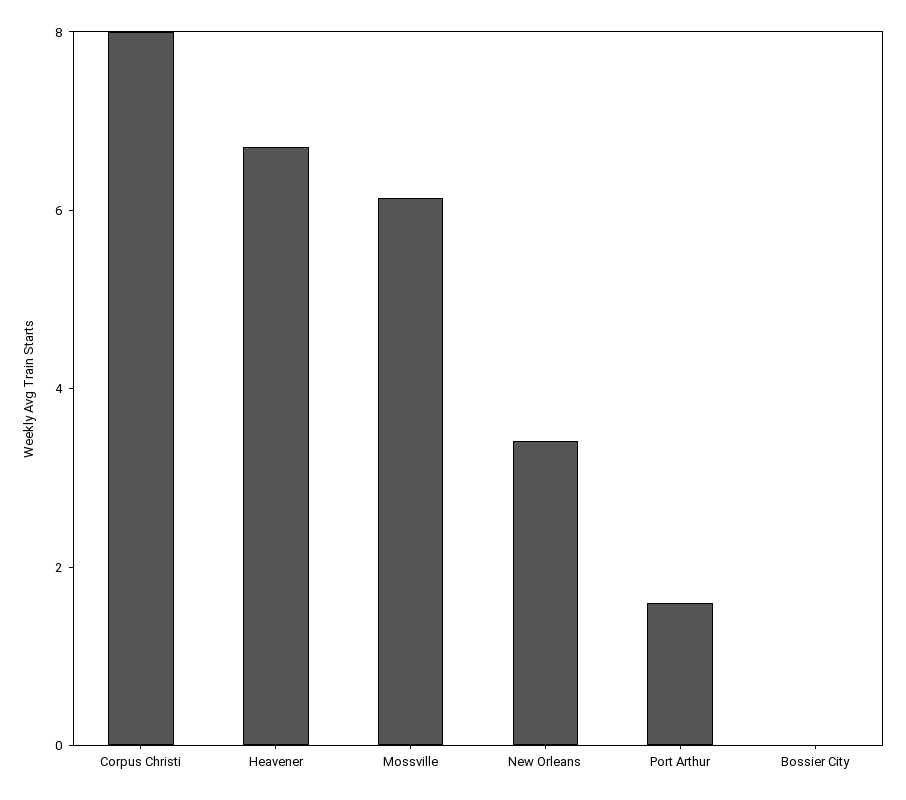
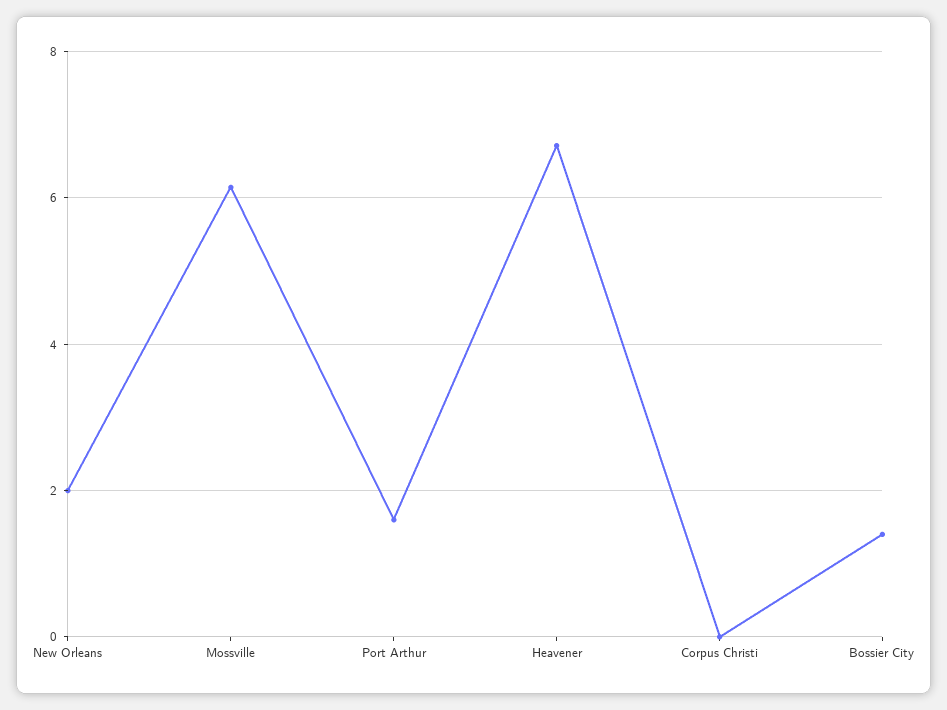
  {
-   "Corpus Christi": 8,
+   "Corpus Christi": 0,
    "Heavener": 6.8,
    "Mossville": 6.2,
-   "New Orleans": 3.5,
+   "New Orleans": 2,
    "Port Arthur": 1.6,
-   "Bossier City": 0
+   "Bossier City": 1.4
  }

